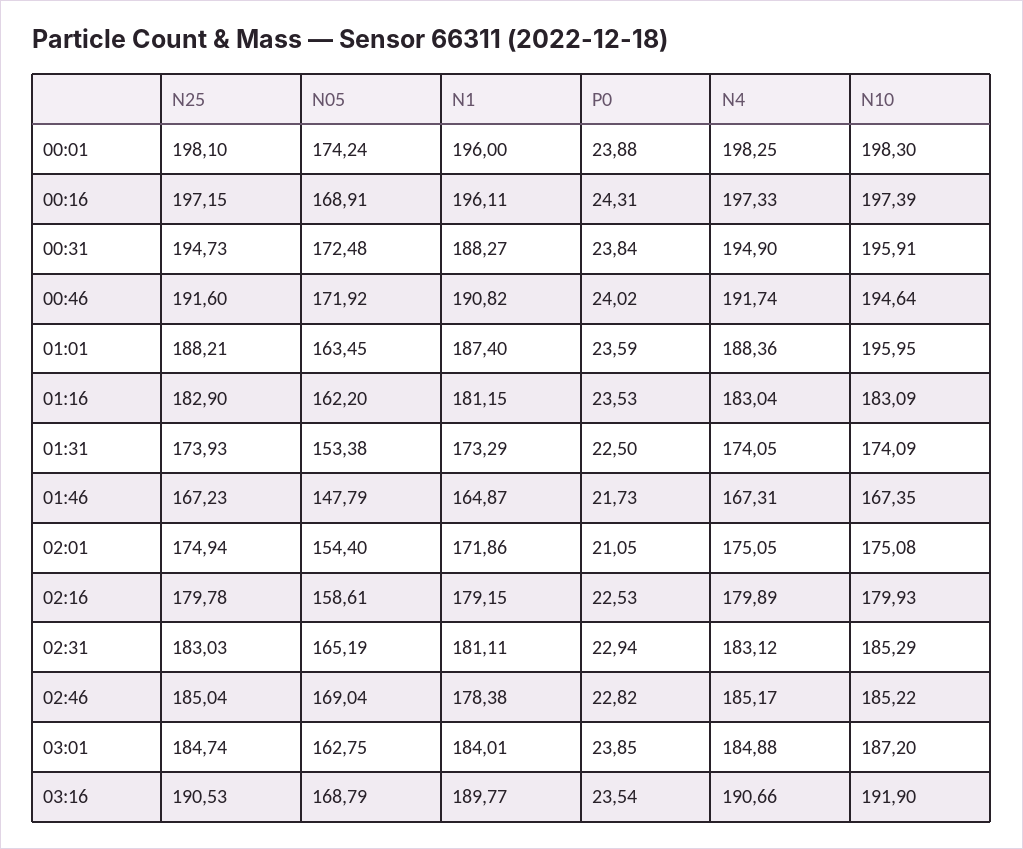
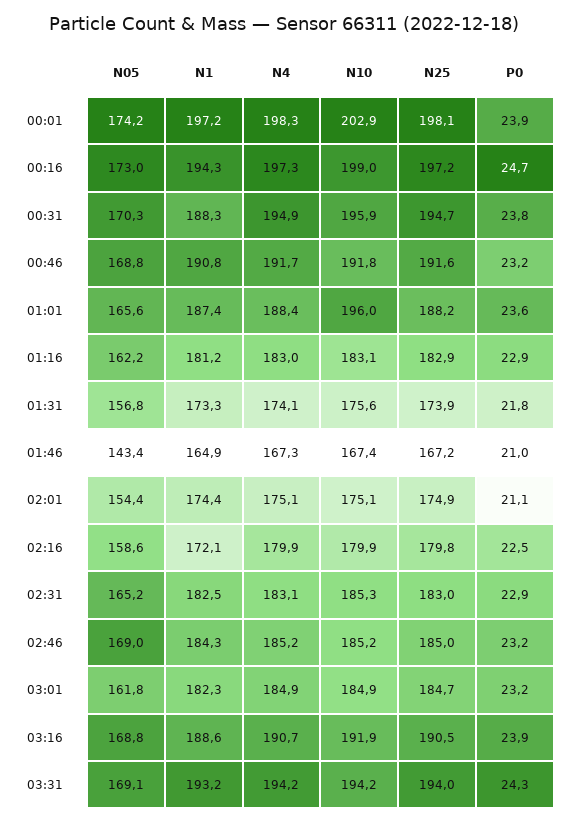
  {
    "N25": {
      "00:01": 198.1,
      "00:16": 197.15,
      "00:31": 194.73,
      "00:46": 191.6,
      "01:01": 188.21,
      "01:16": 182.9,
      "01:31": 173.93,
      "01:46": 167.23,
      "02:01": 174.94,
      "02:16": 179.78,
      "02:31": 183.03,
      "02:46": 185.04,
      "03:01": 184.74,
-     "03:16": 190.53
+     "03:16": 190.53,
+     "03:31": 194
    },
    "N05": {
      "00:01": 174.24,
-     "00:16": 168.91,
+     "00:16": 173,
-     "00:31": 172.48,
+     "00:31": 170.3,
-     "00:46": 171.92,
+     "00:46": 168.8,
-     "01:01": 163.45,
+     "01:01": 165.6,
      "01:16": 162.2,
-     "01:31": 153.38,
+     "01:31": 156.8,
-     "01:46": 147.79,
+     "01:46": 143.4,
      "02:01": 154.4,
      "02:16": 158.61,
      "02:31": 165.19,
      "02:46": 169.04,
-     "03:01": 162.75,
+     "03:01": 161.8,
-     "03:16": 168.79
+     "03:16": 168.79,
+     "03:31": 169.1
    },
    "N1": {
-     "00:01": 196,
+     "00:01": 197.2,
-     "00:16": 196.11,
+     "00:16": 194.3,
      "00:31": 188.27,
      "00:46": 190.82,
      "01:01": 187.4,
      "01:16": 181.15,
      "01:31": 173.29,
      "01:46": 164.87,
-     "02:01": 171.86,
+     "02:01": 174.4,
-     "02:16": 179.15,
+     "02:16": 172.1,
-     "02:31": 181.11,
+     "02:31": 182.5,
-     "02:46": 178.38,
+     "02:46": 184.3,
-     "03:01": 184.01,
+     "03:01": 182.3,
-     "03:16": 189.77
+     "03:16": 188.6,
+     "03:31": 193.2
    },
    "P0": {
      "00:01": 23.88,
-     "00:16": 24.31,
+     "00:16": 24.7,
      "00:31": 23.84,
-     "00:46": 24.02,
+     "00:46": 23.2,
      "01:01": 23.59,
-     "01:16": 23.53,
+     "01:16": 22.9,
-     "01:31": 22.5,
+     "01:31": 21.8,
-     "01:46": 21.73,
+     "01:46": 21,
      "02:01": 21.05,
      "02:16": 22.53,
      "02:31": 22.94,
-     "02:46": 22.82,
+     "02:46": 23.2,
-     "03:01": 23.85,
+     "03:01": 23.2,
-     "03:16": 23.54
+     "03:16": 23.9,
+     "03:31": 24.3
    },
    "N4": {
      "00:01": 198.25,
      "00:16": 197.33,
      "00:31": 194.9,
      "00:46": 191.74,
      "01:01": 188.36,
      "01:16": 183.04,
      "01:31": 174.05,
      "01:46": 167.31,
      "02:01": 175.05,
      "02:16": 179.89,
      "02:31": 183.12,
      "02:46": 185.17,
      "03:01": 184.88,
-     "03:16": 190.66
+     "03:16": 190.66,
+     "03:31": 194.2
    },
    "N10": {
-     "00:01": 198.3,
+     "00:01": 202.9,
-     "00:16": 197.39,
+     "00:16": 199,
      "00:31": 195.91,
-     "00:46": 194.64,
+     "00:46": 191.8,
      "01:01": 195.95,
      "01:16": 183.09,
-     "01:31": 174.09,
+     "01:31": 175.6,
      "01:46": 167.35,
      "02:01": 175.08,
      "02:16": 179.93,
      "02:31": 185.29,
      "02:46": 185.22,
-     "03:01": 187.2,
+     "03:01": 184.9,
-     "03:16": 191.9
+     "03:16": 191.9,
+     "03:31": 194.2
    }
  }

